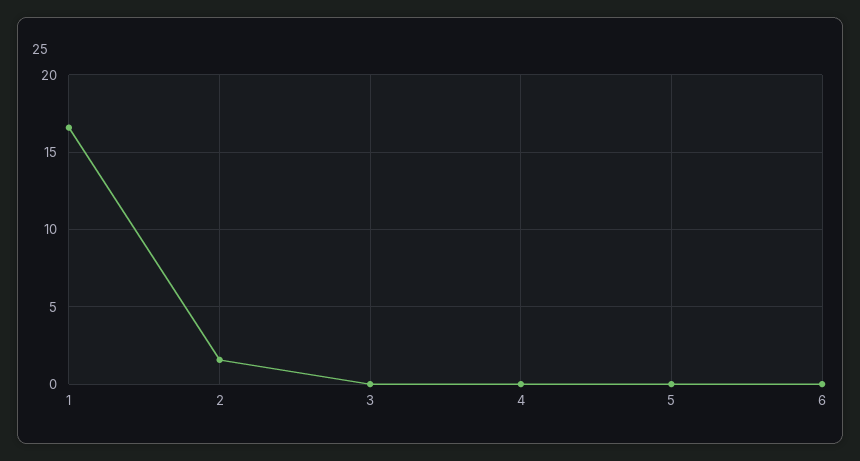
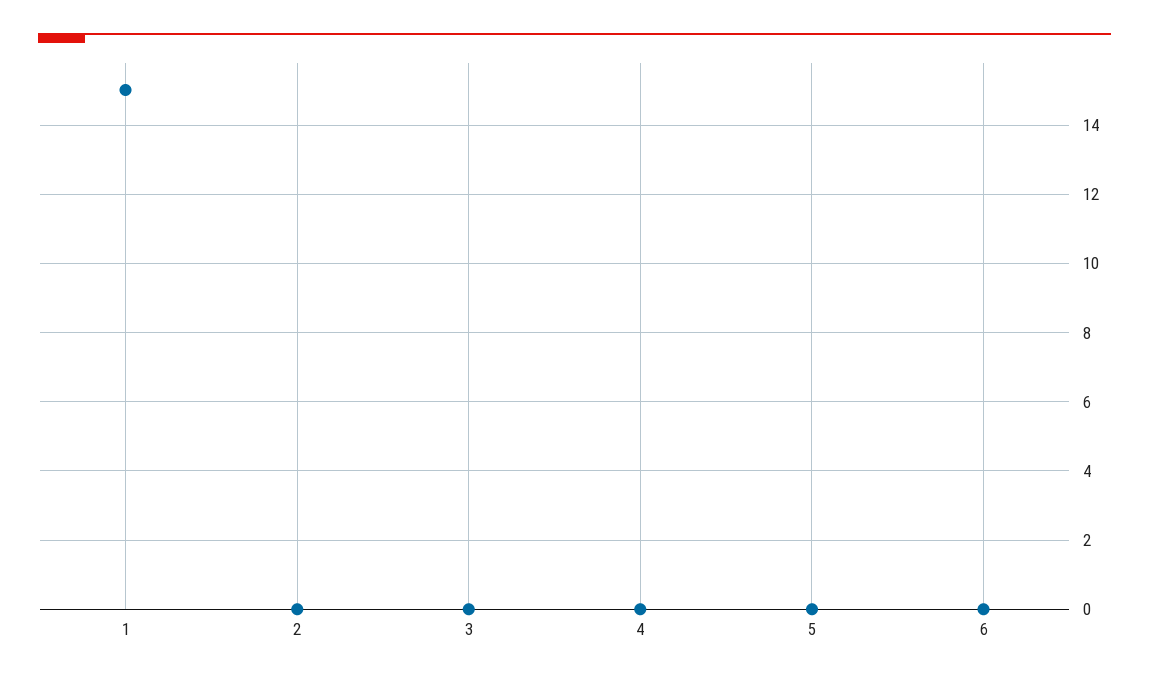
  {
-   "1": 16.5,
+   "1": 15,
-   "2": 1.5,
+   "2": 0,
    "3": 0,
    "4": 0,
    "5": 0,
    "6": 0
  }

